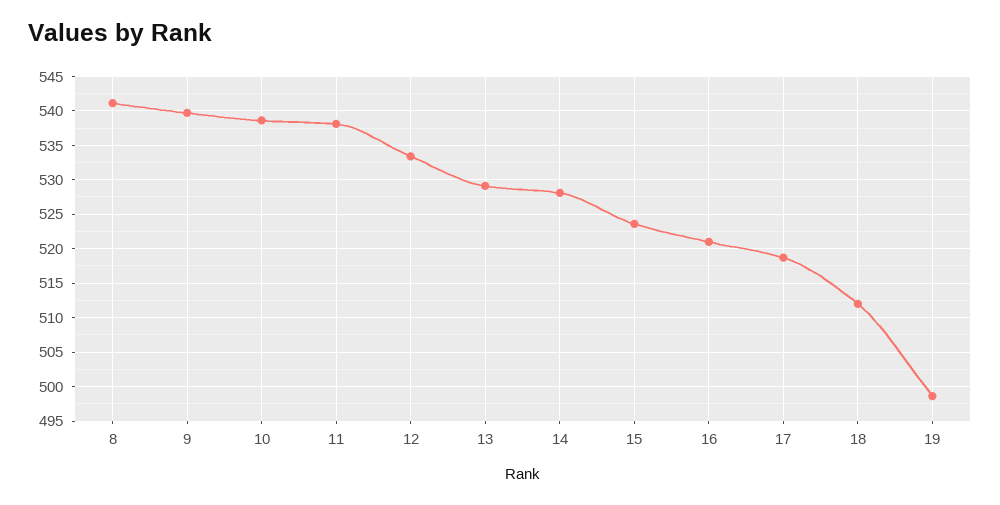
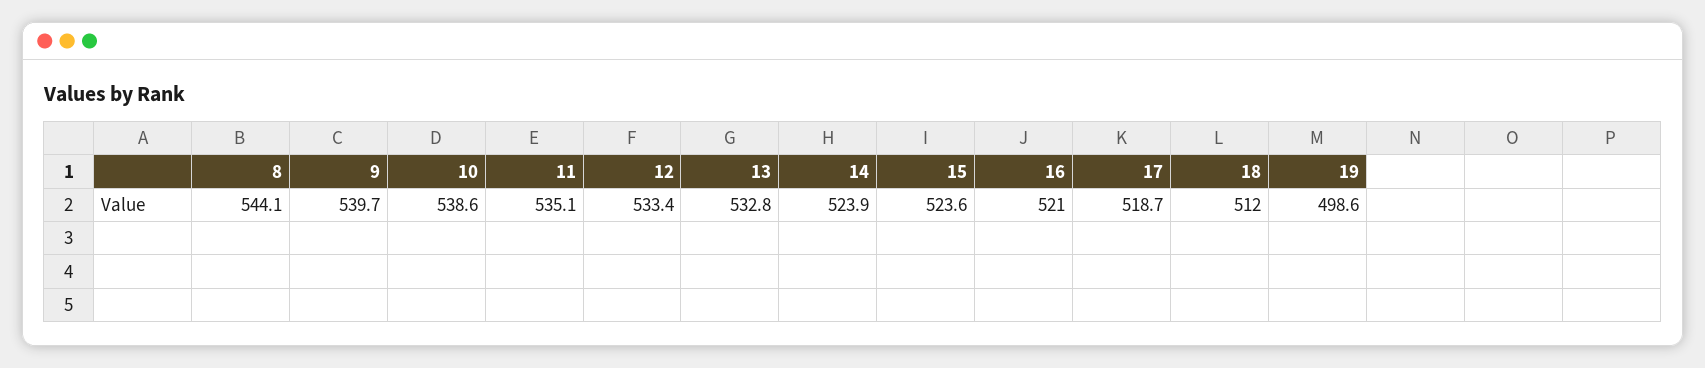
  {
-   "8": 541,
+   "8": 544.1,
    "9": 539.7,
    "10": 538.6,
-   "11": 538,
+   "11": 535.1,
    "12": 533.4,
-   "13": 529,
+   "13": 532.8,
-   "14": 528,
+   "14": 523.9,
    "15": 523.6,
    "16": 521,
    "17": 518.7,
    "18": 512,
    "19": 498.6
  }

